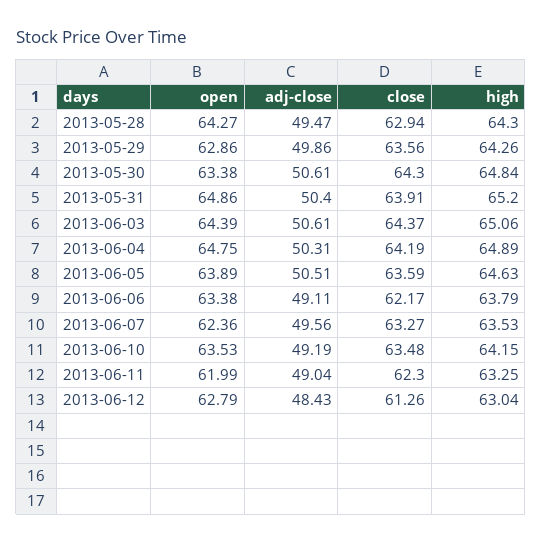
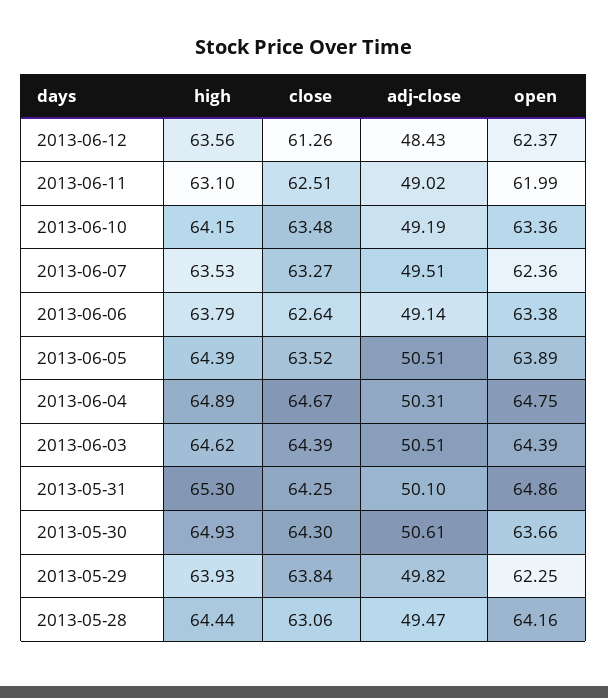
  {
    "open": {
-     "2013-05-28": 64.27,
+     "2013-05-28": 64.16,
-     "2013-05-29": 62.86,
+     "2013-05-29": 62.25,
-     "2013-05-30": 63.38,
+     "2013-05-30": 63.66,
      "2013-05-31": 64.86,
      "2013-06-03": 64.39,
      "2013-06-04": 64.75,
      "2013-06-05": 63.89,
      "2013-06-06": 63.38,
      "2013-06-07": 62.36,
-     "2013-06-10": 63.53,
+     "2013-06-10": 63.36,
      "2013-06-11": 61.99,
-     "2013-06-12": 62.79
+     "2013-06-12": 62.37
    },
    "adj-close": {
      "2013-05-28": 49.47,
-     "2013-05-29": 49.86,
+     "2013-05-29": 49.82,
      "2013-05-30": 50.61,
-     "2013-05-31": 50.4,
+     "2013-05-31": 50.1,
-     "2013-06-03": 50.61,
+     "2013-06-03": 50.51,
      "2013-06-04": 50.31,
      "2013-06-05": 50.51,
-     "2013-06-06": 49.11,
+     "2013-06-06": 49.14,
-     "2013-06-07": 49.56,
+     "2013-06-07": 49.51,
      "2013-06-10": 49.19,
-     "2013-06-11": 49.04,
+     "2013-06-11": 49.02,
      "2013-06-12": 48.43
    },
    "close": {
-     "2013-05-28": 62.94,
+     "2013-05-28": 63.06,
-     "2013-05-29": 63.56,
+     "2013-05-29": 63.84,
      "2013-05-30": 64.3,
-     "2013-05-31": 63.91,
+     "2013-05-31": 64.25,
-     "2013-06-03": 64.37,
+     "2013-06-03": 64.39,
-     "2013-06-04": 64.19,
+     "2013-06-04": 64.67,
-     "2013-06-05": 63.59,
+     "2013-06-05": 63.52,
-     "2013-06-06": 62.17,
+     "2013-06-06": 62.64,
      "2013-06-07": 63.27,
      "2013-06-10": 63.48,
-     "2013-06-11": 62.3,
+     "2013-06-11": 62.51,
      "2013-06-12": 61.26
    },
    "high": {
-     "2013-05-28": 64.3,
+     "2013-05-28": 64.44,
-     "2013-05-29": 64.26,
+     "2013-05-29": 63.93,
-     "2013-05-30": 64.84,
+     "2013-05-30": 64.93,
-     "2013-05-31": 65.2,
+     "2013-05-31": 65.3,
-     "2013-06-03": 65.06,
+     "2013-06-03": 64.62,
      "2013-06-04": 64.89,
-     "2013-06-05": 64.63,
+     "2013-06-05": 64.39,
      "2013-06-06": 63.79,
      "2013-06-07": 63.53,
      "2013-06-10": 64.15,
-     "2013-06-11": 63.25,
+     "2013-06-11": 63.1,
-     "2013-06-12": 63.04
+     "2013-06-12": 63.56
    }
  }

